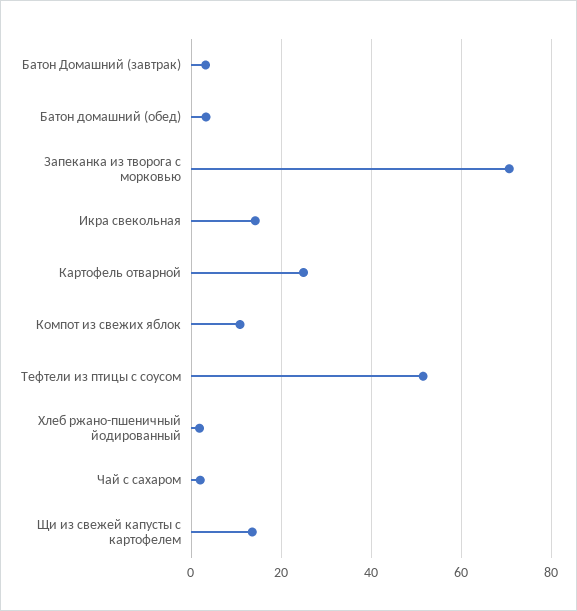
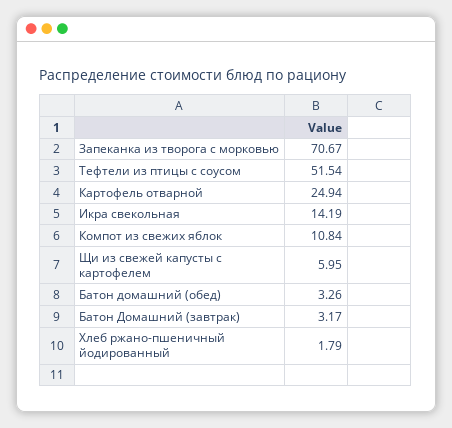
  {
    "Батон Домашний (завтрак)": 3.17,
    "Батон домашний (обед)": 3.26,
    "Запеканка из творога с морковью": 70.67,
    "Икра свекольная": 14.19,
    "Картофель отварной": 24.94,
    "Компот из свежих яблок": 10.84,
    "Тефтели из птицы с соусом": 51.54,
    "Хлеб ржано-пшеничный йодированный": 1.79,
-   "Чай с сахаром": 2,
-   "Щи из свежей капусты с картофелем": 14
+   "Щи из свежей капусты с картофелем": 5.95
  }

